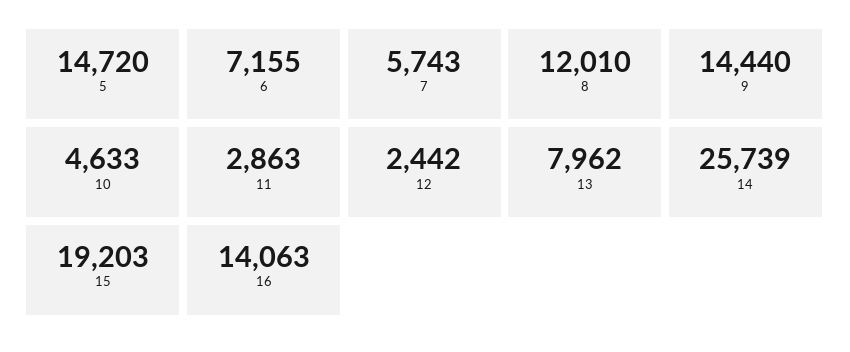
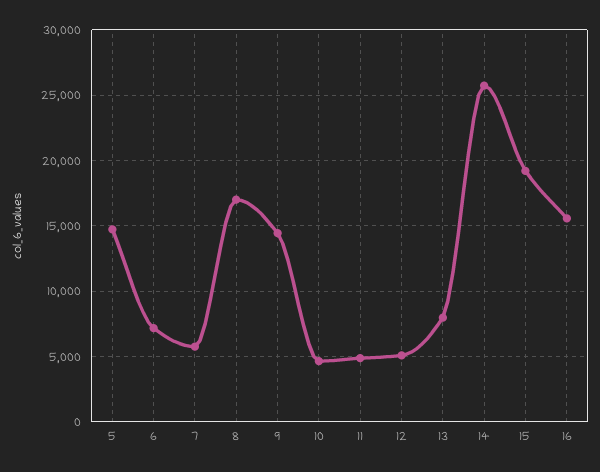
  {
    "5": 14720,
    "6": 7155,
    "7": 5743,
-   "8": 12010,
+   "8": 17000,
    "9": 14440,
    "10": 4633,
-   "11": 2863,
+   "11": 5000,
-   "12": 2442,
+   "12": 5000,
    "13": 7962,
    "14": 25739,
    "15": 19203,
-   "16": 14063
+   "16": 15500
  }

